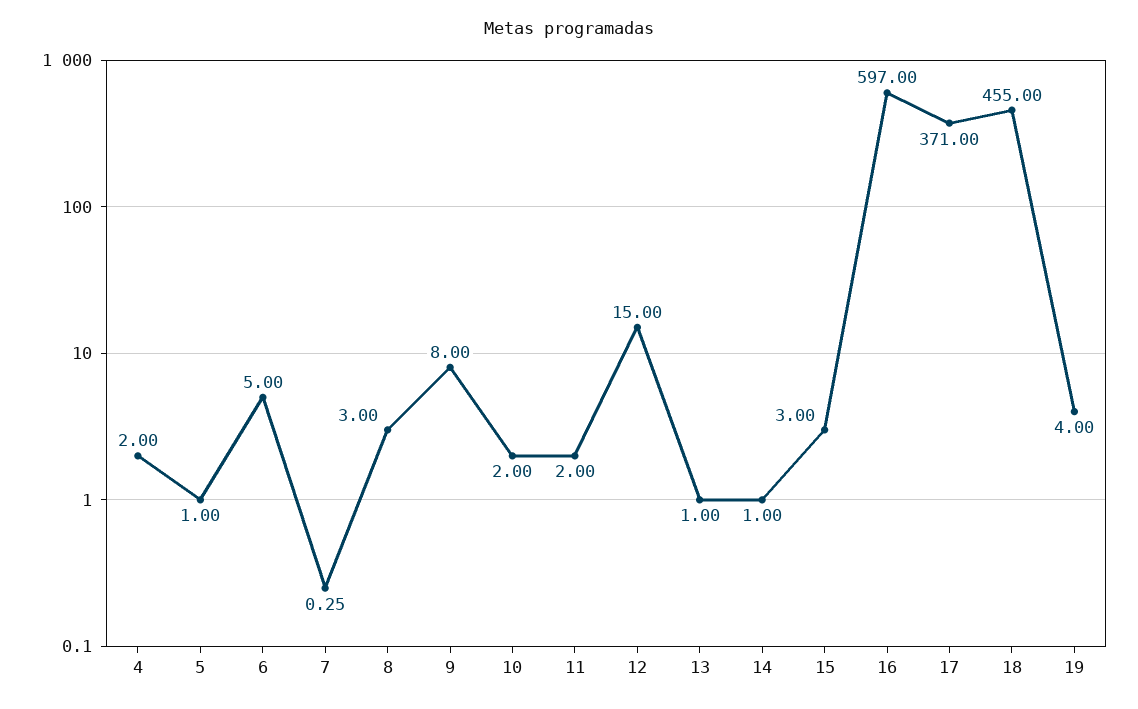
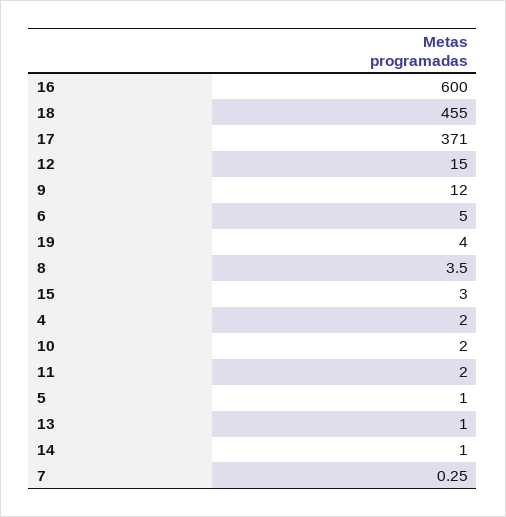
  {
    "4": 2,
    "5": 1,
    "6": 5,
    "7": 0.25,
-   "8": 3,
+   "8": 3.5,
-   "9": 8,
+   "9": 12,
    "10": 2,
    "11": 2,
    "12": 15,
    "13": 1,
    "14": 1,
    "15": 3,
-   "16": 597,
+   "16": 600,
    "17": 371,
    "18": 455,
    "19": 4
  }

